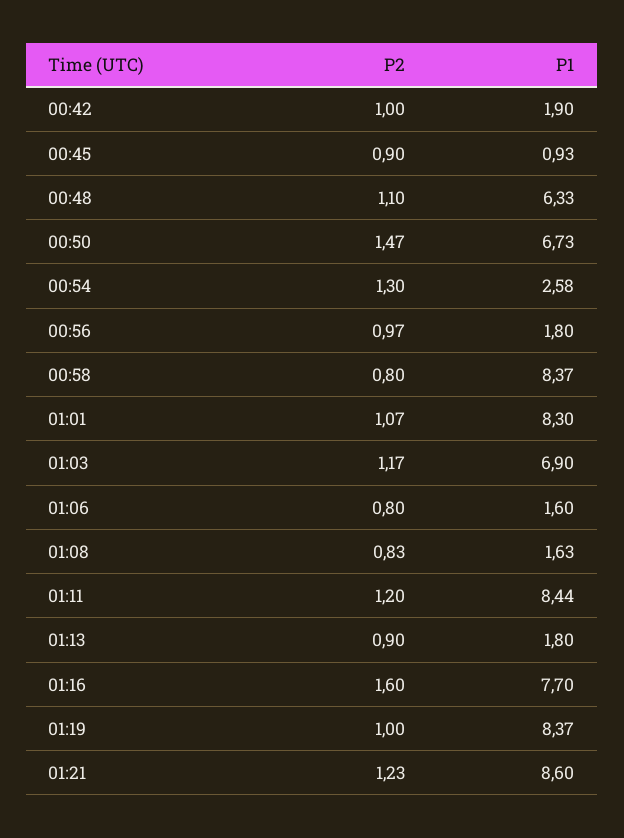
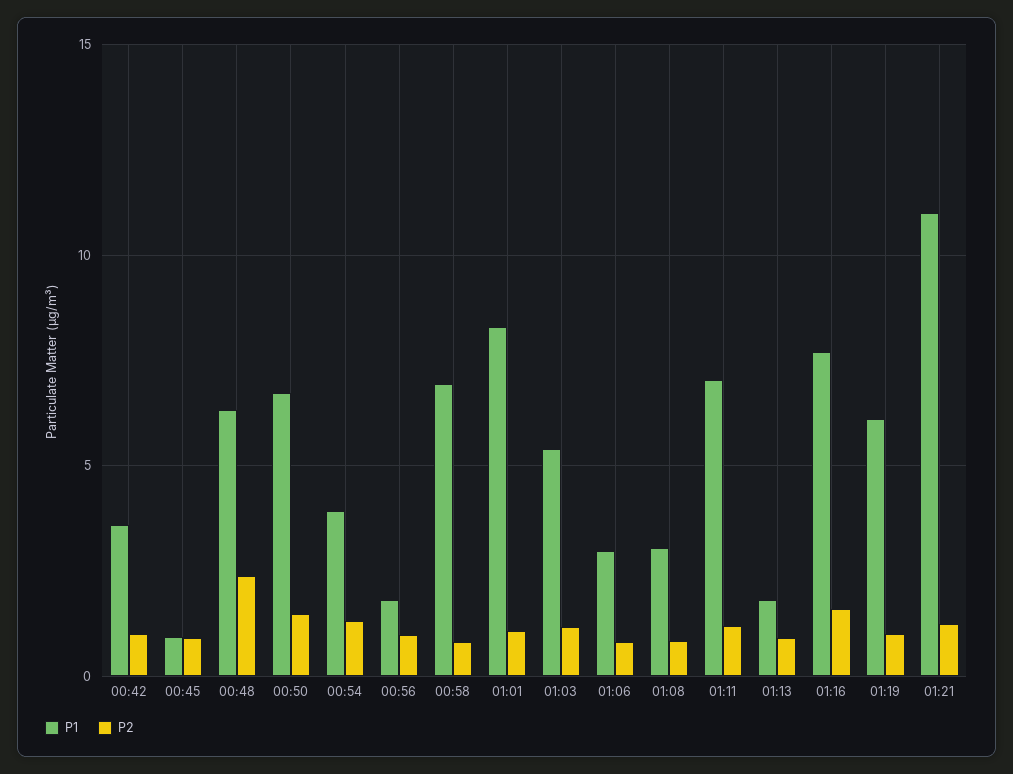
  {
    "P2": {
      "00:42": 1,
      "00:45": 0.9,
-     "00:48": 1.1,
+     "00:48": 2.5,
      "00:50": 1.47,
      "00:54": 1.3,
      "00:56": 0.97,
      "00:58": 0.8,
      "01:01": 1.07,
      "01:03": 1.17,
      "01:06": 0.8,
      "01:08": 0.83,
      "01:11": 1.2,
      "01:13": 0.9,
      "01:16": 1.6,
      "01:19": 1,
      "01:21": 1.23
    },
    "P1": {
-     "00:42": 1.9,
+     "00:42": 3.5,
      "00:45": 0.93,
      "00:48": 6.33,
      "00:50": 6.73,
-     "00:54": 2.58,
+     "00:54": 4,
      "00:56": 1.8,
-     "00:58": 8.37,
+     "00:58": 7,
      "01:01": 8.3,
-     "01:03": 6.9,
+     "01:03": 5.5,
-     "01:06": 1.6,
+     "01:06": 3,
-     "01:08": 1.63,
+     "01:08": 3,
-     "01:11": 8.44,
+     "01:11": 7,
      "01:13": 1.8,
      "01:16": 7.7,
-     "01:19": 8.37,
+     "01:19": 6,
-     "01:21": 8.6
+     "01:21": 11
    }
  }

